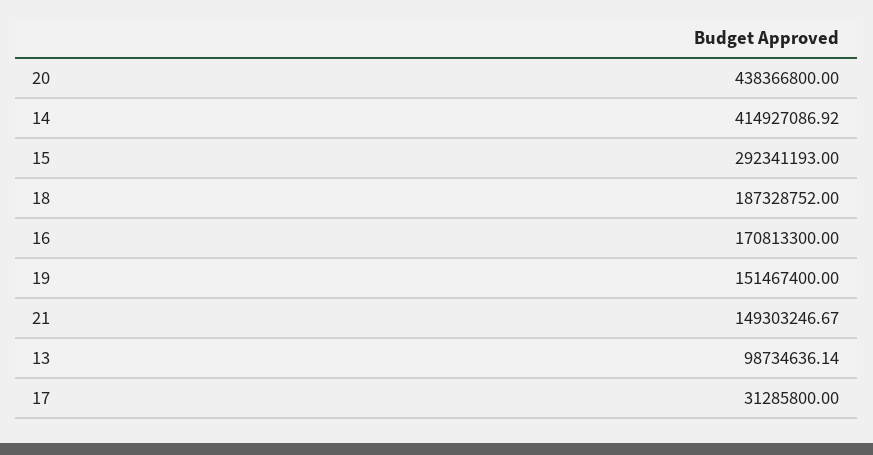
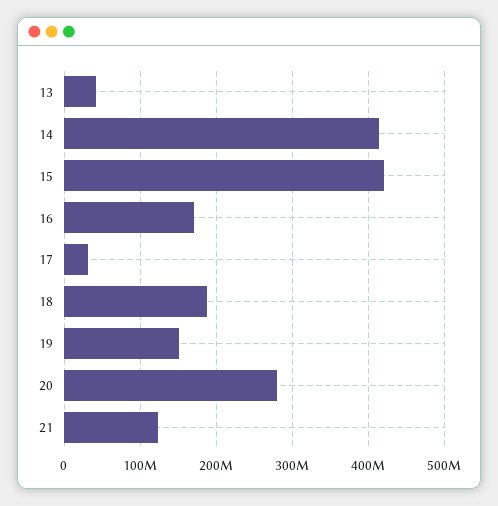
  {
-   "20": 438366800,
+   "20": 280000000,
    "14": 414927086.92,
-   "15": 292341193,
+   "15": 420000000,
    "18": 187328752,
    "16": 170813300,
    "19": 151467400,
-   "21": 149303246.67,
+   "21": 120000000,
-   "13": 98734636.14,
+   "13": 40000000,
    "17": 31285800
  }

